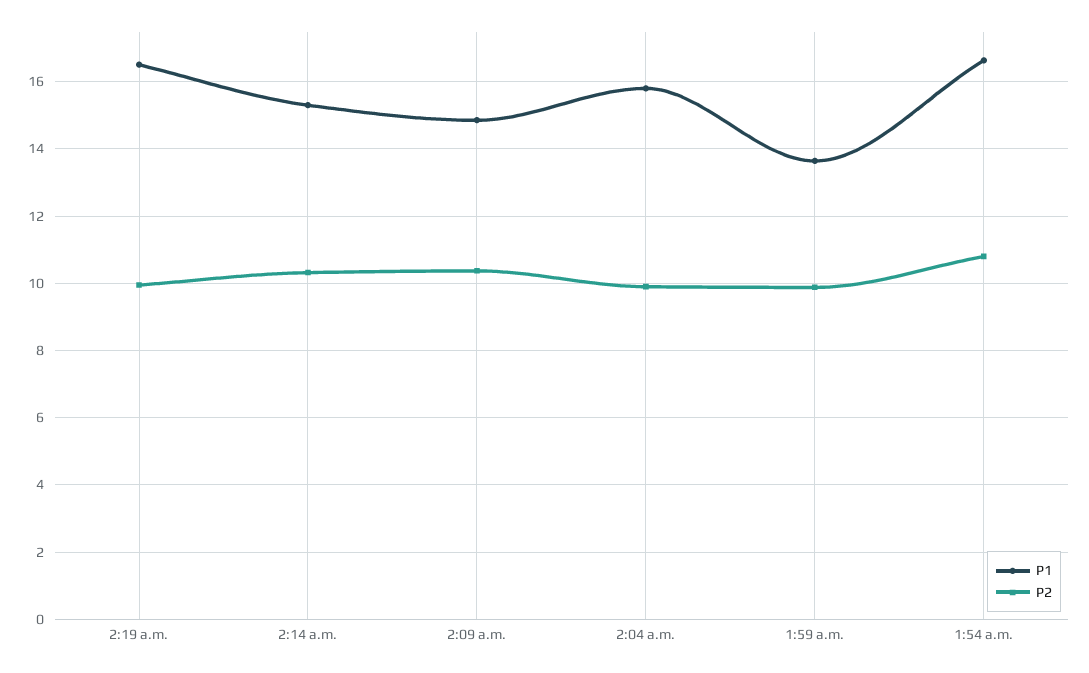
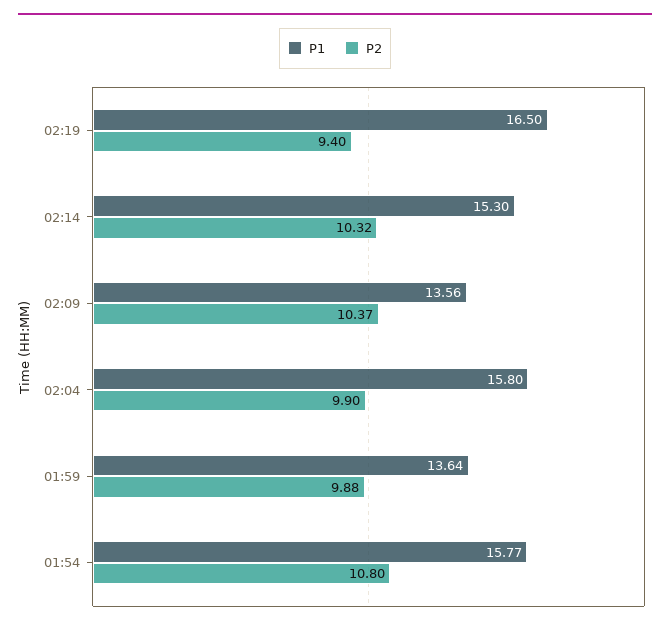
  {
    "P1": {
      "2:19 a.m.": 16.5,
      "2:14 a.m.": 15.3,
-     "2:09 a.m.": 14.8,
+     "2:09 a.m.": 13.56,
      "2:04 a.m.": 15.8,
      "1:59 a.m.": 13.64,
-     "1:54 a.m.": 16.6
+     "1:54 a.m.": 15.77
    },
    "P2": {
-     "2:19 a.m.": 10,
+     "2:19 a.m.": 9.4,
      "2:14 a.m.": 10.32,
      "2:09 a.m.": 10.37,
      "2:04 a.m.": 9.9,
      "1:59 a.m.": 9.88,
      "1:54 a.m.": 10.8
    }
  }

